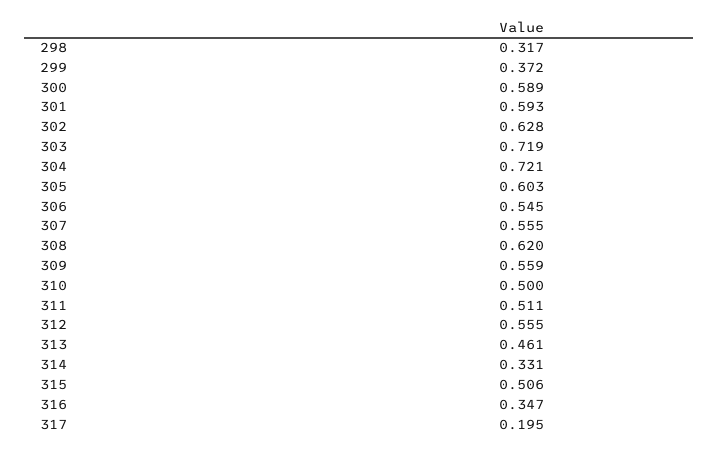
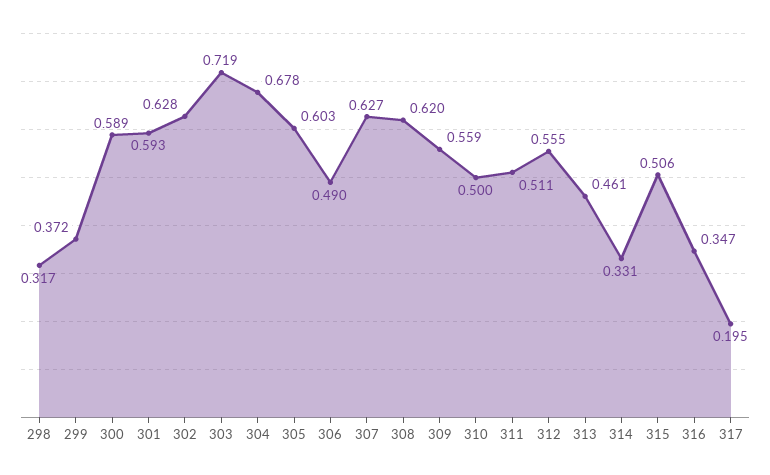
  {
    "298": 0.317,
    "299": 0.372,
    "300": 0.589,
    "301": 0.593,
    "302": 0.628,
    "303": 0.719,
-   "304": 0.721,
+   "304": 0.678,
    "305": 0.603,
-   "306": 0.545,
+   "306": 0.49,
-   "307": 0.555,
+   "307": 0.627,
    "308": 0.62,
    "309": 0.559,
    "310": 0.5,
    "311": 0.511,
    "312": 0.555,
    "313": 0.461,
    "314": 0.331,
    "315": 0.506,
    "316": 0.347,
    "317": 0.195
  }

